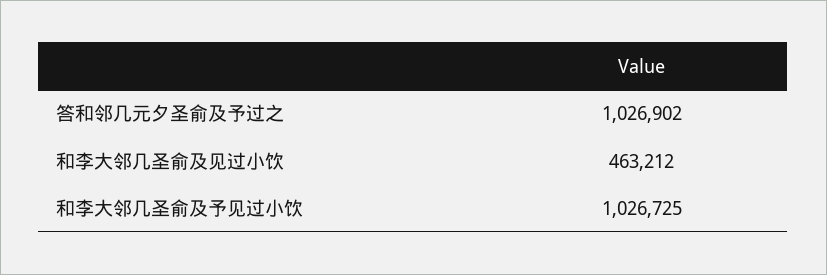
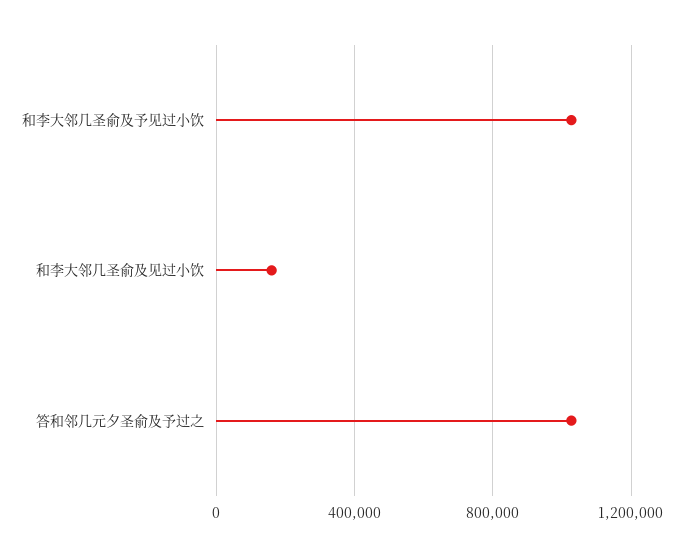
  {
    "答和邻几元夕圣俞及予过之": 1026902,
-   "和李大邻几圣俞及见过小饮": 463212,
+   "和李大邻几圣俞及见过小饮": 150000,
    "和李大邻几圣俞及予见过小饮": 1026725
  }

